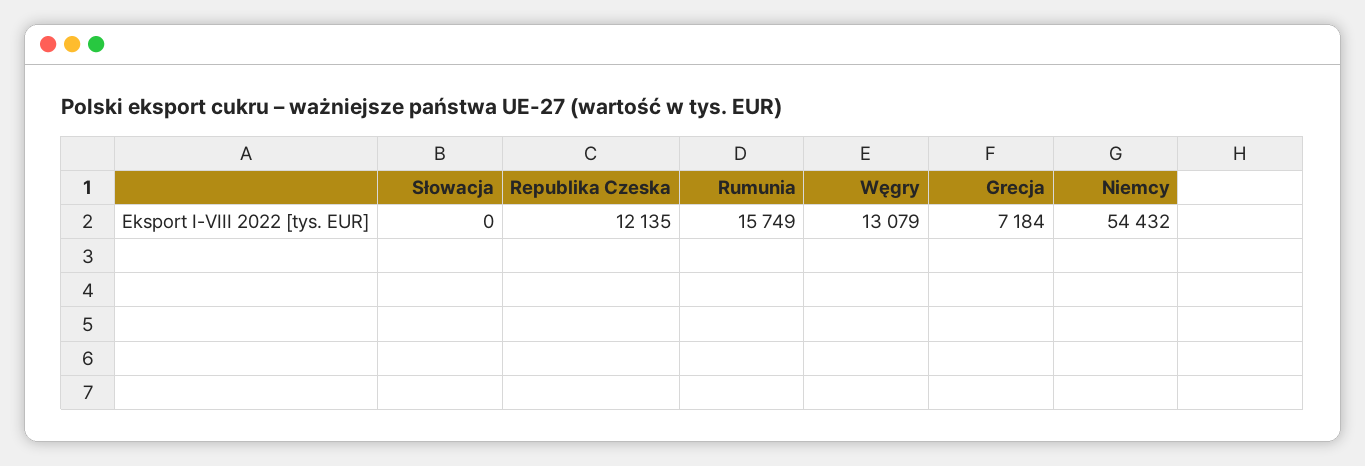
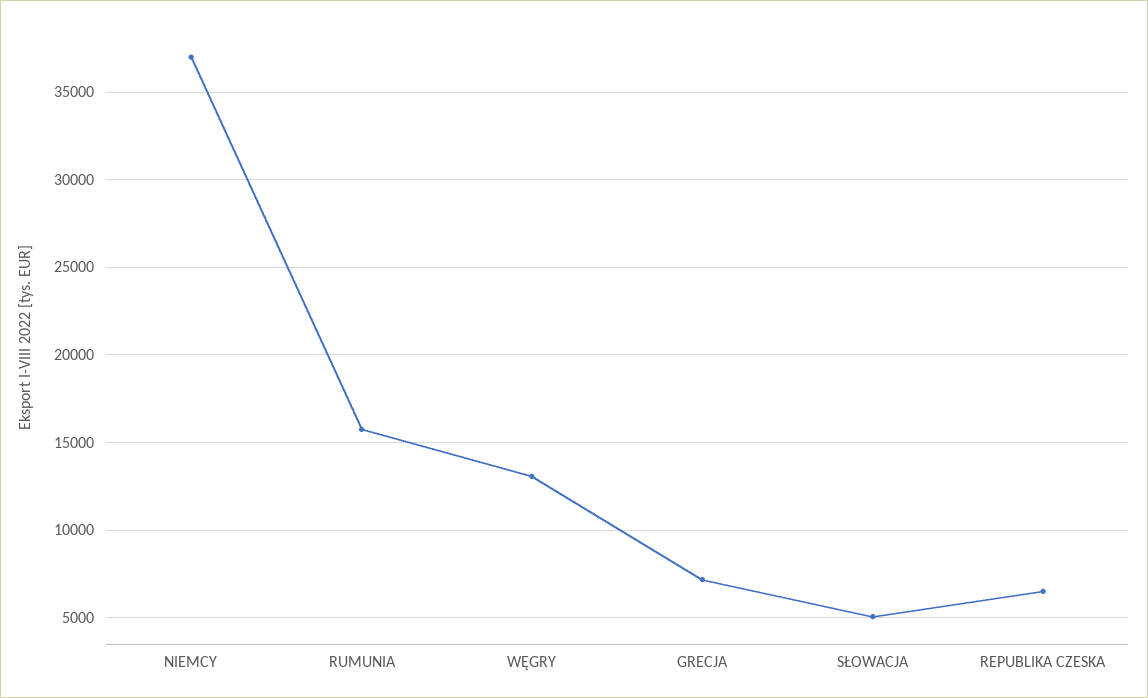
  {
-   "Słowacja": 0,
+   "Słowacja": 5000,
-   "Republika Czeska": 12135,
+   "Republika Czeska": 6500,
    "Rumunia": 15749,
    "Węgry": 13079,
    "Grecja": 7184,
-   "Niemcy": 54432
+   "Niemcy": 37000
  }

